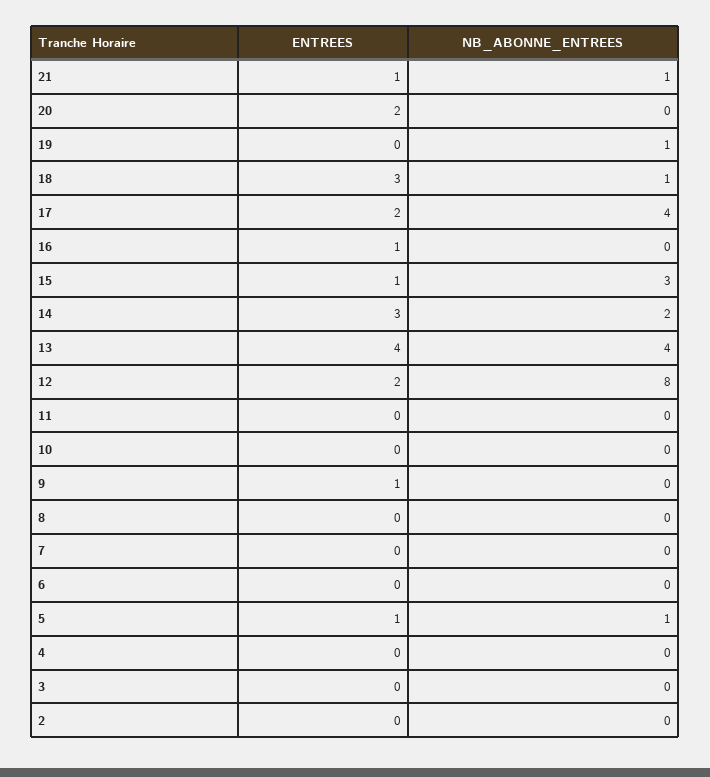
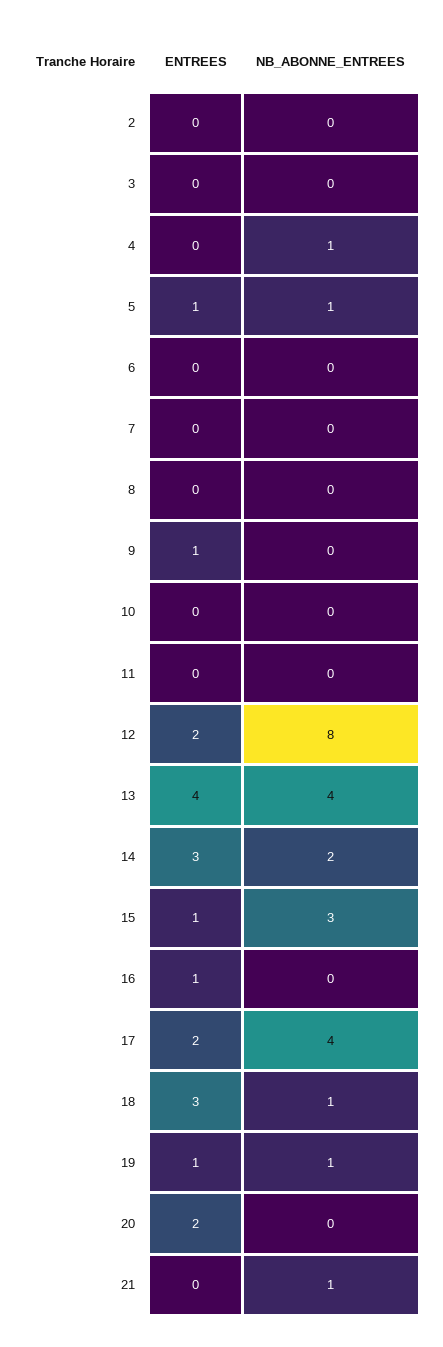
  {
    "ENTREES": {
-     "21": 1,
+     "21": 0,
      "20": 2,
-     "19": 0,
+     "19": 1,
      "18": 3,
      "17": 2,
      "16": 1,
      "15": 1,
      "14": 3,
      "13": 4,
      "12": 2,
      "11": 0,
      "10": 0,
      "9": 1,
      "8": 0,
      "7": 0,
      "6": 0,
      "5": 1,
      "4": 0,
      "3": 0,
      "2": 0
    },
    "NB_ABONNE_ENTREES": {
      "21": 1,
      "20": 0,
      "19": 1,
      "18": 1,
      "17": 4,
      "16": 0,
      "15": 3,
      "14": 2,
      "13": 4,
      "12": 8,
      "11": 0,
      "10": 0,
      "9": 0,
      "8": 0,
      "7": 0,
      "6": 0,
      "5": 1,
-     "4": 0,
+     "4": 1,
      "3": 0,
      "2": 0
    }
  }

